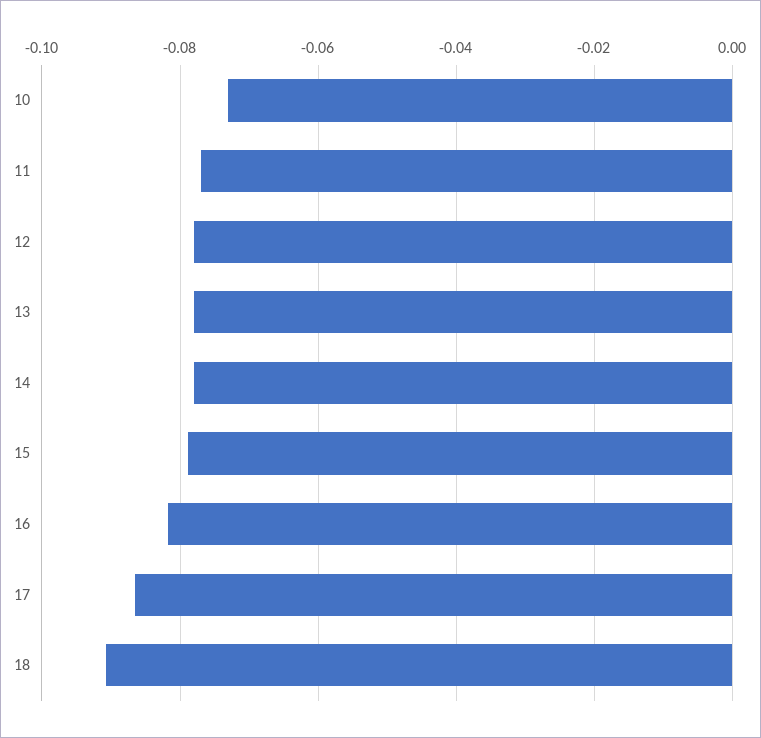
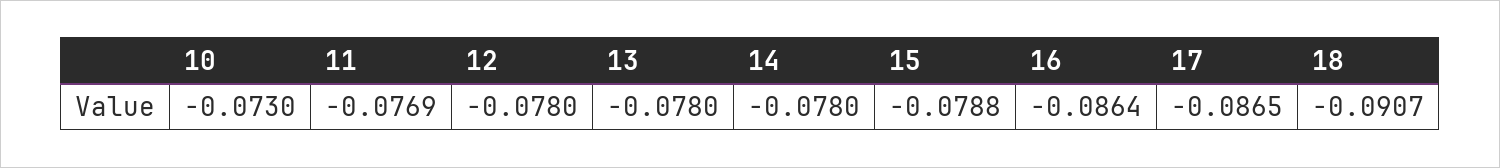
  {
    "10": -0.073,
    "11": -0.0769,
    "12": -0.078,
    "13": -0.078,
    "14": -0.078,
    "15": -0.0788,
-   "16": -0.082,
+   "16": -0.0864,
    "17": -0.0865,
    "18": -0.0907
  }

